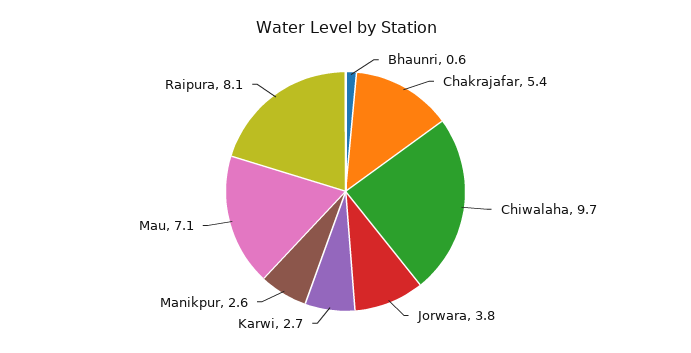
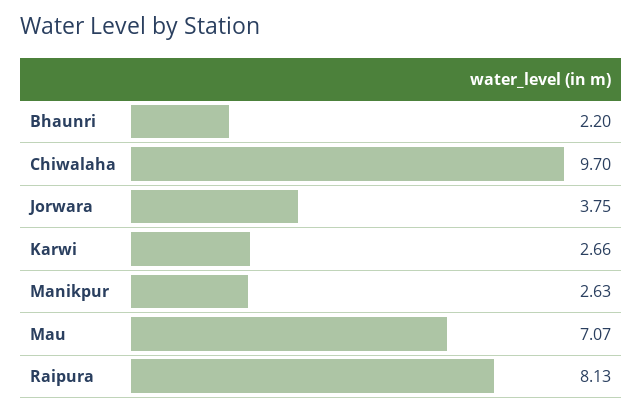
  {
-   "Bhaunri": 0.6,
+   "Bhaunri": 2.2,
-   "Chakrajafar": 5.4,
    "Chiwalaha": 9.7,
    "Jorwara": 3.75,
    "Karwi": 2.66,
    "Manikpur": 2.63,
    "Mau": 7.07,
    "Raipura": 8.13
  }

